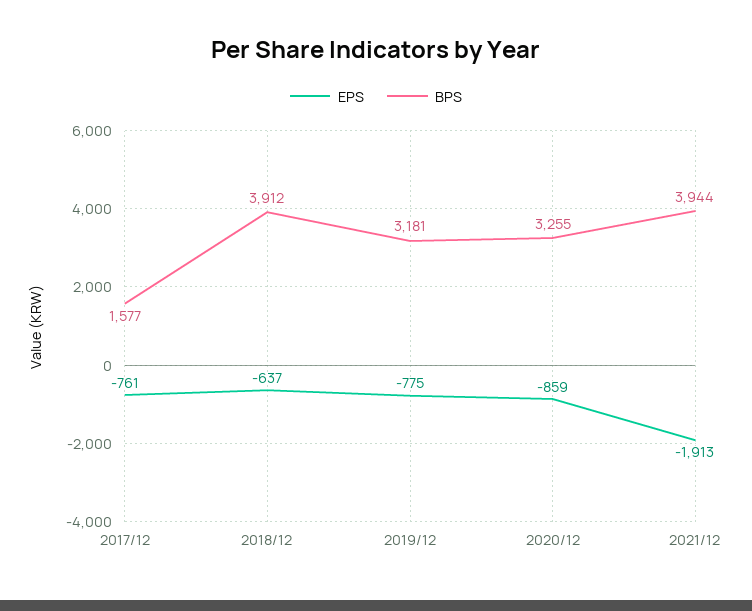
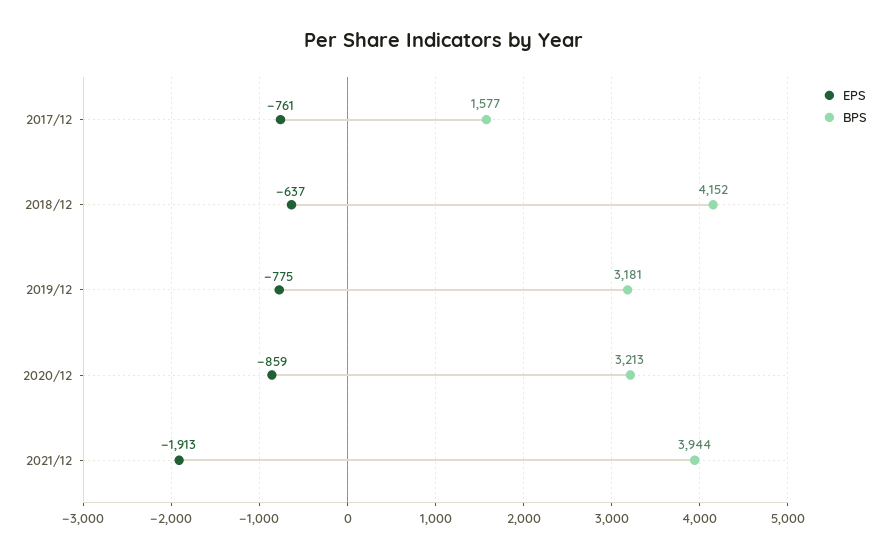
  {
    "EPS": {
      "2017/12": -761,
      "2018/12": -637,
      "2019/12": -775,
      "2020/12": -859,
      "2021/12": -1913
    },
    "BPS": {
      "2017/12": 1577,
-     "2018/12": 3912,
+     "2018/12": 4152,
      "2019/12": 3181,
-     "2020/12": 3255,
+     "2020/12": 3213,
      "2021/12": 3944
    }
  }

